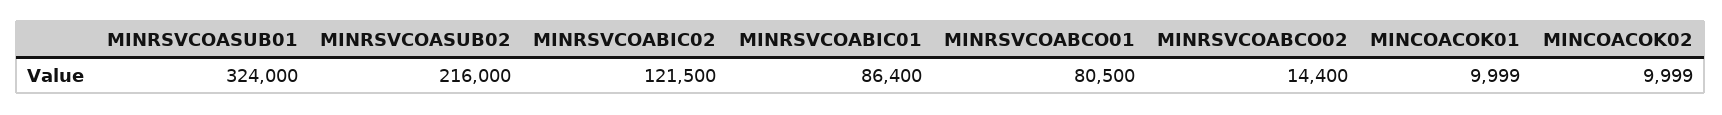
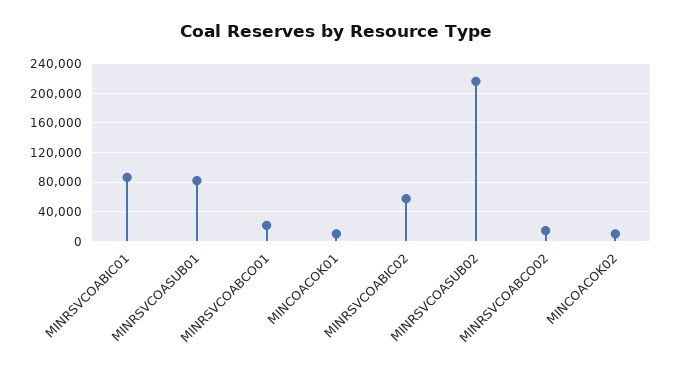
  {
-   "MINRSVCOASUB01": 324000,
+   "MINRSVCOASUB01": 80000,
    "MINRSVCOASUB02": 216000,
-   "MINRSVCOABIC02": 121500,
+   "MINRSVCOABIC02": 60000,
    "MINRSVCOABIC01": 86400,
-   "MINRSVCOABCO01": 80500,
+   "MINRSVCOABCO01": 20000,
    "MINRSVCOABCO02": 14400,
    "MINCOACOK01": 9999,
    "MINCOACOK02": 9999
  }

